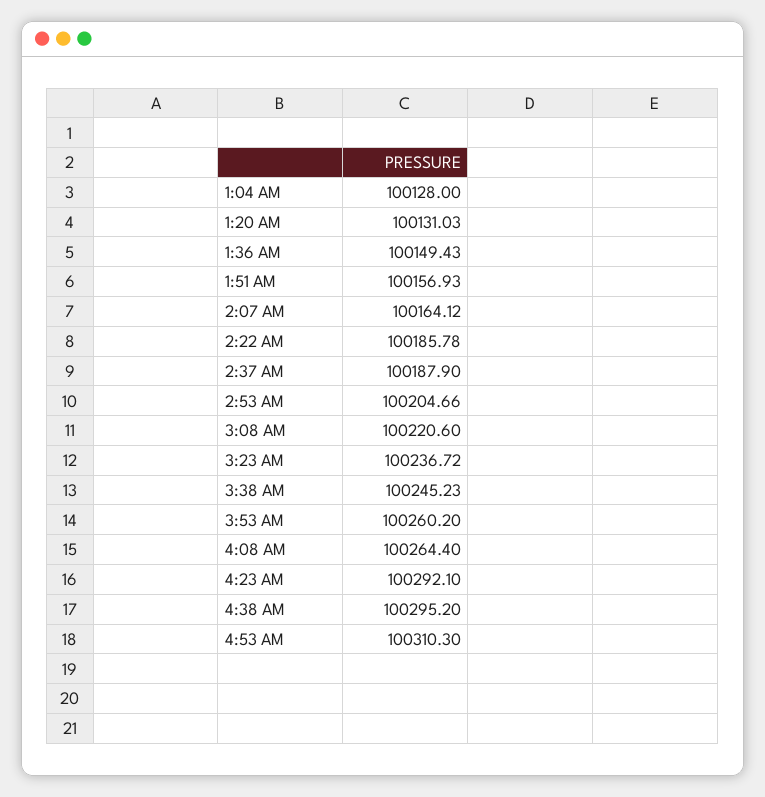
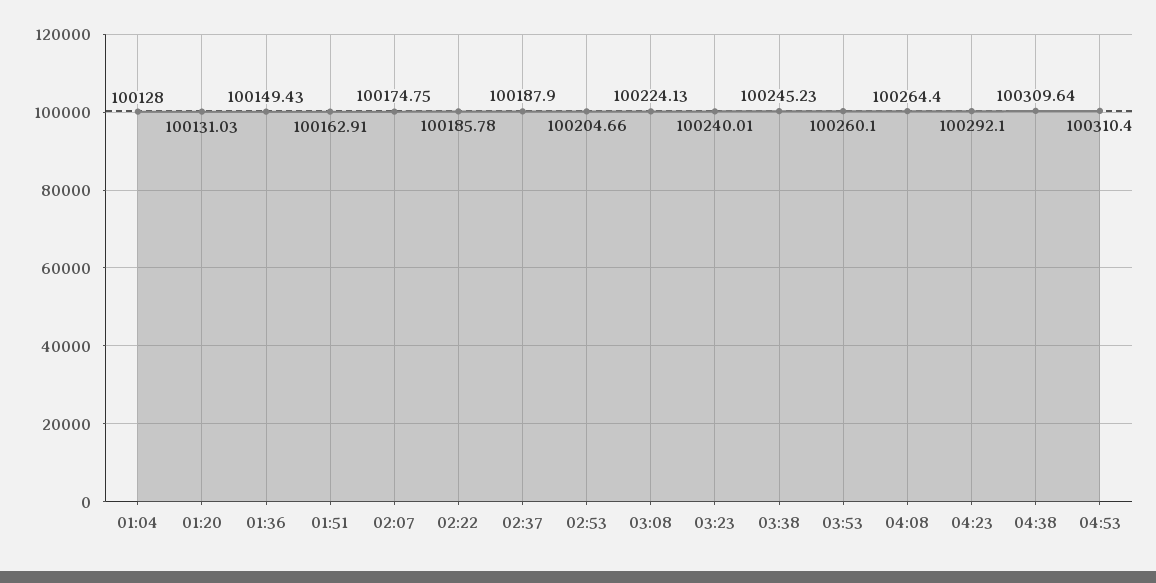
  {
    "1:04 AM": 100128,
    "1:20 AM": 100131.03,
    "1:36 AM": 100149.43,
-   "1:51 AM": 100156.93,
+   "1:51 AM": 100162.91,
-   "2:07 AM": 100164.12,
+   "2:07 AM": 100174.75,
    "2:22 AM": 100185.78,
    "2:37 AM": 100187.9,
    "2:53 AM": 100204.66,
-   "3:08 AM": 100220.6,
+   "3:08 AM": 100224.13,
-   "3:23 AM": 100236.72,
+   "3:23 AM": 100240.01,
    "3:38 AM": 100245.23,
-   "3:53 AM": 100260.2,
+   "3:53 AM": 100260.1,
    "4:08 AM": 100264.4,
    "4:23 AM": 100292.1,
-   "4:38 AM": 100295.2,
+   "4:38 AM": 100309.64,
-   "4:53 AM": 100310.3
+   "4:53 AM": 100310.4
  }

